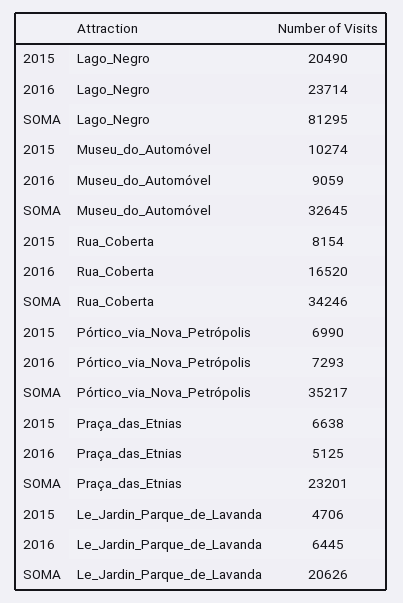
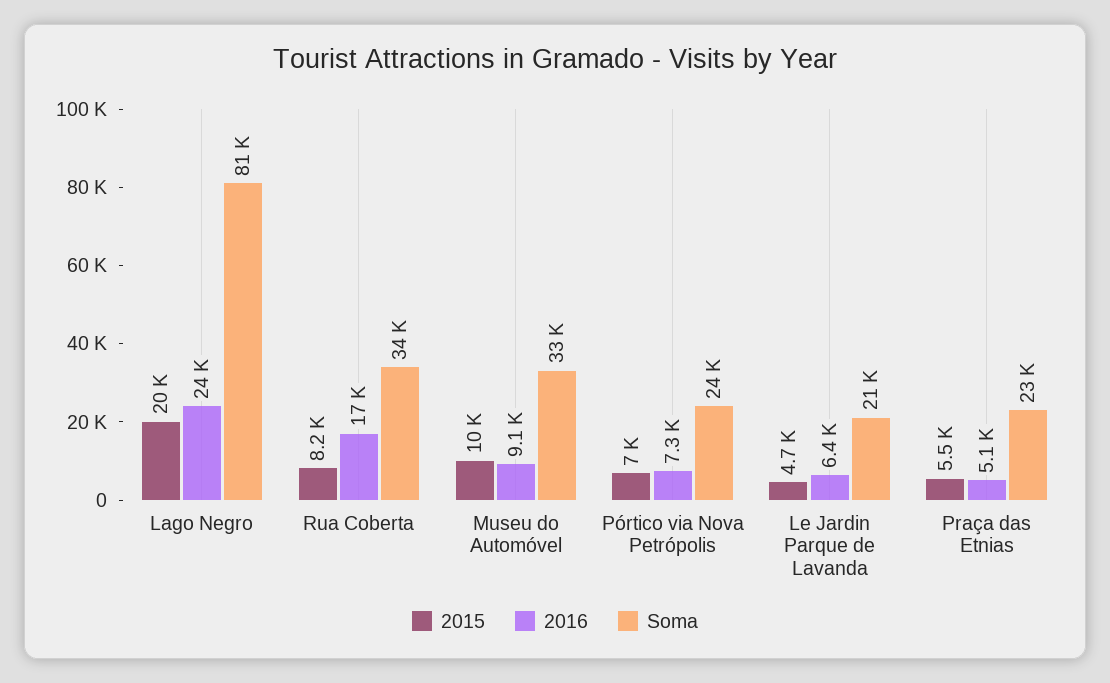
  {
    "2015": {
      "Lago_Negro": 20490,
      "Museu_do_Automóvel": 10274,
      "Rua_Coberta": 8154,
      "Pórtico_via_Nova_Petrópolis": 6990,
-     "Praça_das_Etnias": 6638,
+     "Praça_das_Etnias": 5500,
      "Le_Jardin_Parque_de_Lavanda": 4706
    },
    "2016": {
      "Lago_Negro": 23714,
      "Museu_do_Automóvel": 9059,
      "Rua_Coberta": 16520,
      "Pórtico_via_Nova_Petrópolis": 7293,
      "Praça_das_Etnias": 5125,
      "Le_Jardin_Parque_de_Lavanda": 6445
    },
    "SOMA": {
      "Lago_Negro": 81295,
      "Museu_do_Automóvel": 32645,
      "Rua_Coberta": 34246,
-     "Pórtico_via_Nova_Petrópolis": 35217,
+     "Pórtico_via_Nova_Petrópolis": 24000,
      "Praça_das_Etnias": 23201,
      "Le_Jardin_Parque_de_Lavanda": 20626
    }
  }

